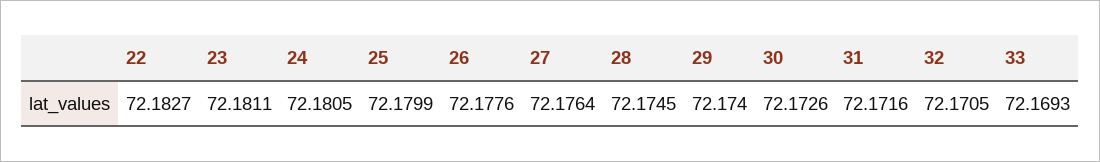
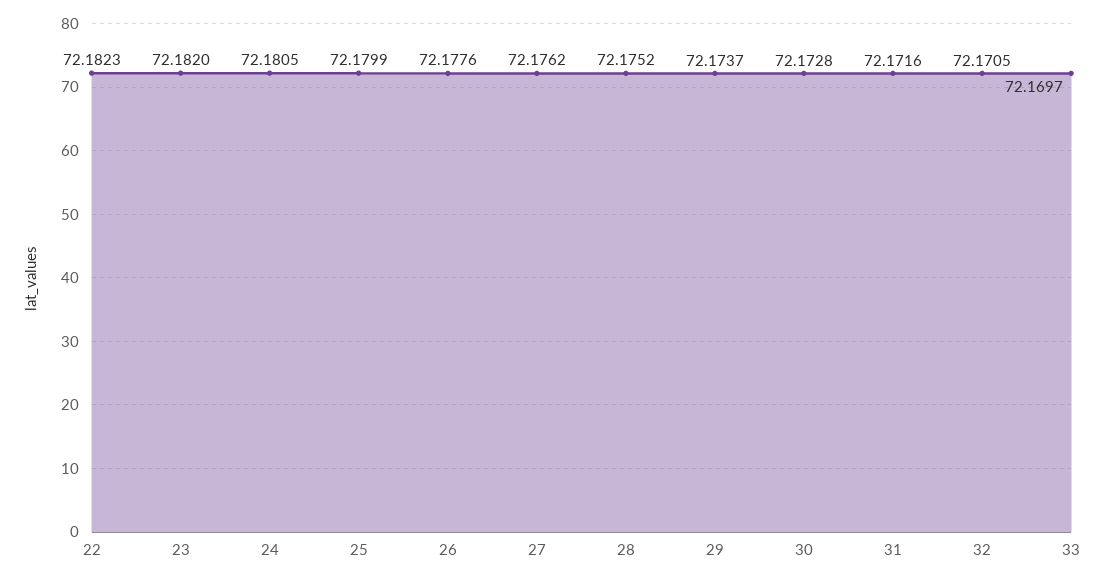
  {
-   "22": 72.1827,
+   "22": 72.1823,
-   "23": 72.1811,
+   "23": 72.182,
    "24": 72.1805,
    "25": 72.1799,
    "26": 72.1776,
-   "27": 72.1764,
+   "27": 72.1762,
-   "28": 72.1745,
+   "28": 72.1752,
-   "29": 72.174,
+   "29": 72.1737,
-   "30": 72.1726,
+   "30": 72.1728,
    "31": 72.1716,
    "32": 72.1705,
-   "33": 72.1693
+   "33": 72.1697
  }

